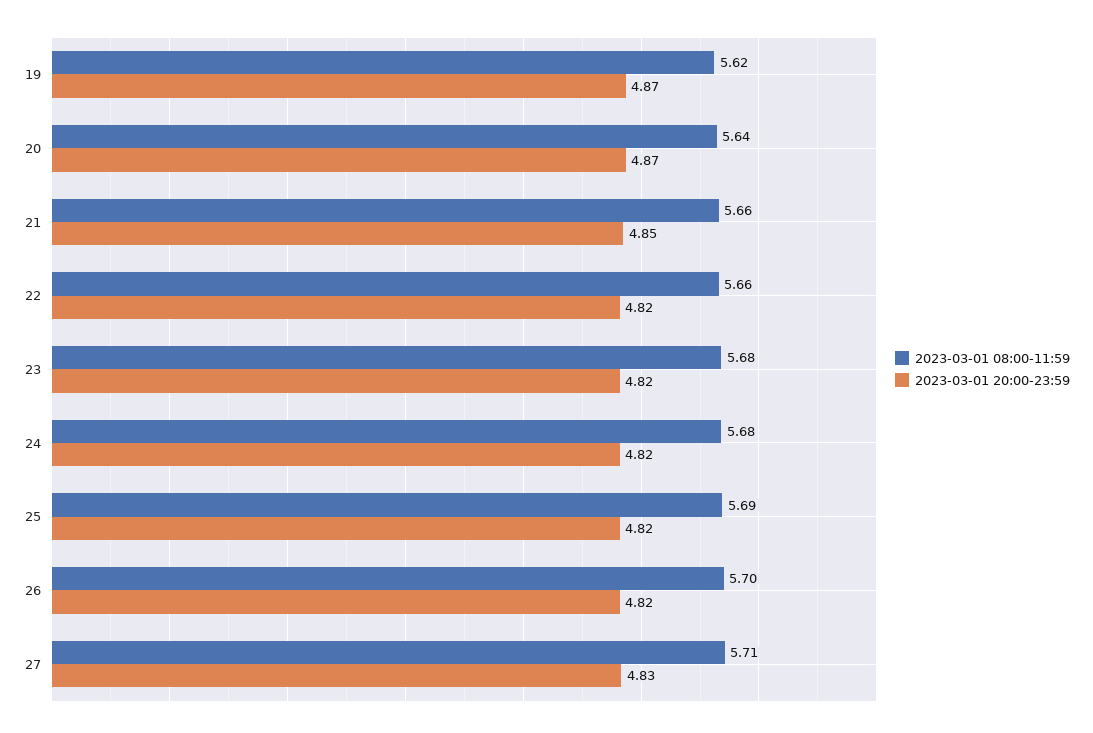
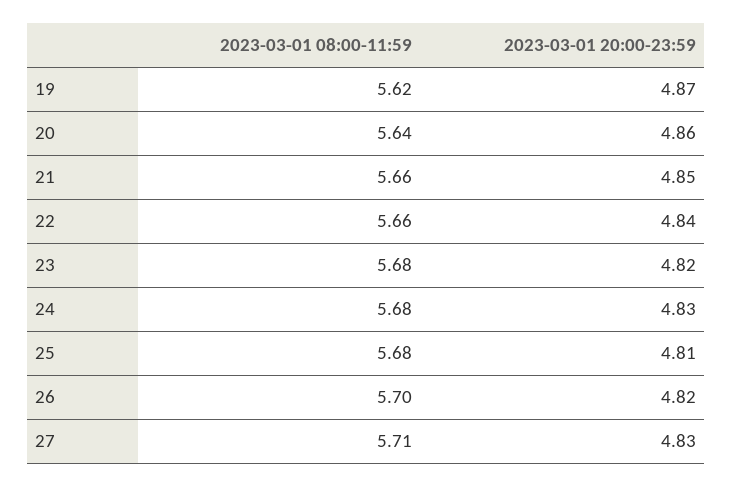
  {
    "2023-03-01 08:00-11:59": {
      "19": 5.62,
      "20": 5.64,
      "21": 5.66,
      "22": 5.66,
      "23": 5.68,
      "24": 5.68,
-     "25": 5.69,
+     "25": 5.68,
      "26": 5.7,
      "27": 5.71
    },
    "2023-03-01 20:00-23:59": {
      "19": 4.87,
-     "20": 4.87,
+     "20": 4.86,
      "21": 4.85,
-     "22": 4.82,
+     "22": 4.84,
      "23": 4.82,
-     "24": 4.82,
+     "24": 4.83,
-     "25": 4.82,
+     "25": 4.81,
      "26": 4.82,
      "27": 4.83
    }
  }

